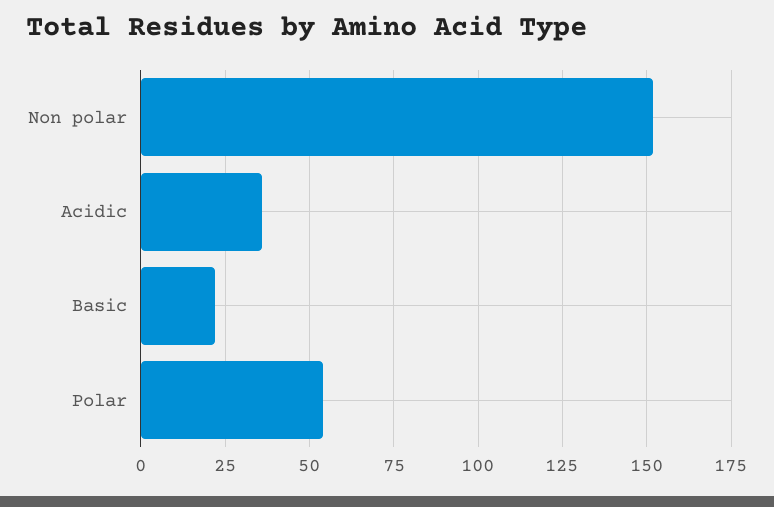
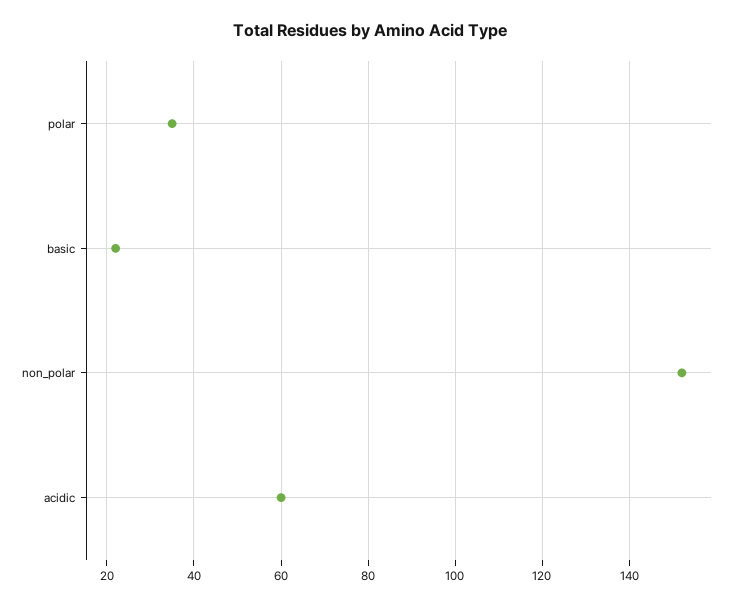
  {
    "Non polar": 150,
-   "Acidic": 35,
+   "Acidic": 60,
    "Basic": 20,
-   "Polar": 55
+   "Polar": 35
  }

